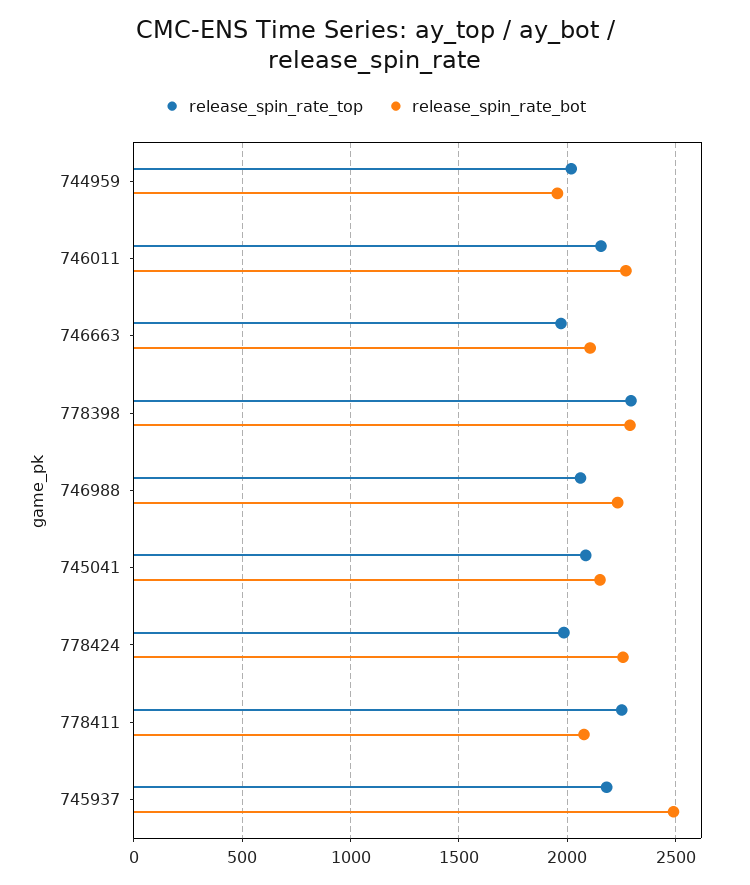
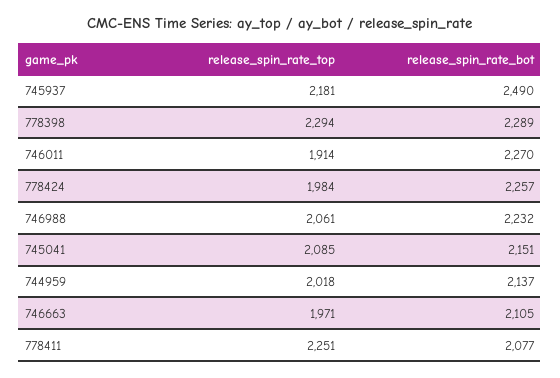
  {
    "release_spin_rate_top": {
      "744959": 2018,
-     "746011": 2150,
+     "746011": 1914,
      "746663": 1971,
      "778398": 2294,
      "746988": 2061,
      "745041": 2085,
      "778424": 1984,
      "778411": 2251,
      "745937": 2181
    },
    "release_spin_rate_bot": {
-     "744959": 1950,
+     "744959": 2137,
      "746011": 2270,
      "746663": 2105,
      "778398": 2289,
      "746988": 2232,
      "745041": 2151,
      "778424": 2257,
      "778411": 2077,
      "745937": 2490
    }
  }

